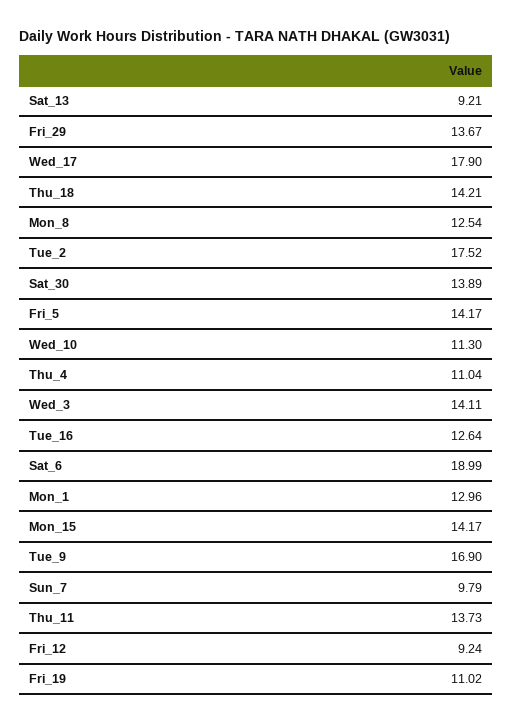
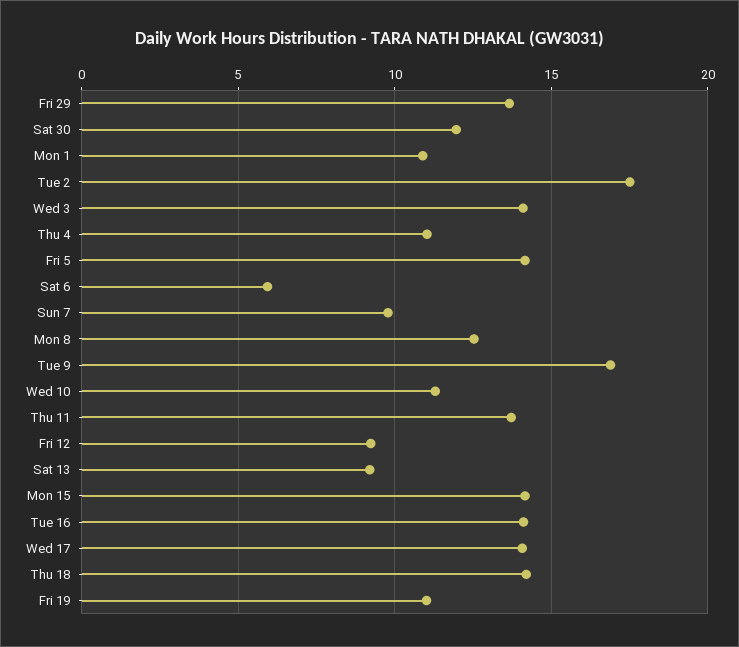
  {
    "Sat_13": 9.21,
    "Fri_29": 13.67,
-   "Wed_17": 17.9,
+   "Wed_17": 14,
    "Thu_18": 14.21,
    "Mon_8": 12.54,
    "Tue_2": 17.52,
-   "Sat_30": 13.89,
+   "Sat_30": 12,
    "Fri_5": 14.17,
    "Wed_10": 11.3,
    "Thu_4": 11.04,
    "Wed_3": 14.11,
-   "Tue_16": 12.64,
+   "Tue_16": 14,
-   "Sat_6": 18.99,
+   "Sat_6": 6,
-   "Mon_1": 12.96,
+   "Mon_1": 11,
    "Mon_15": 14.17,
    "Tue_9": 16.9,
    "Sun_7": 9.79,
    "Thu_11": 13.73,
    "Fri_12": 9.24,
    "Fri_19": 11.02
  }

